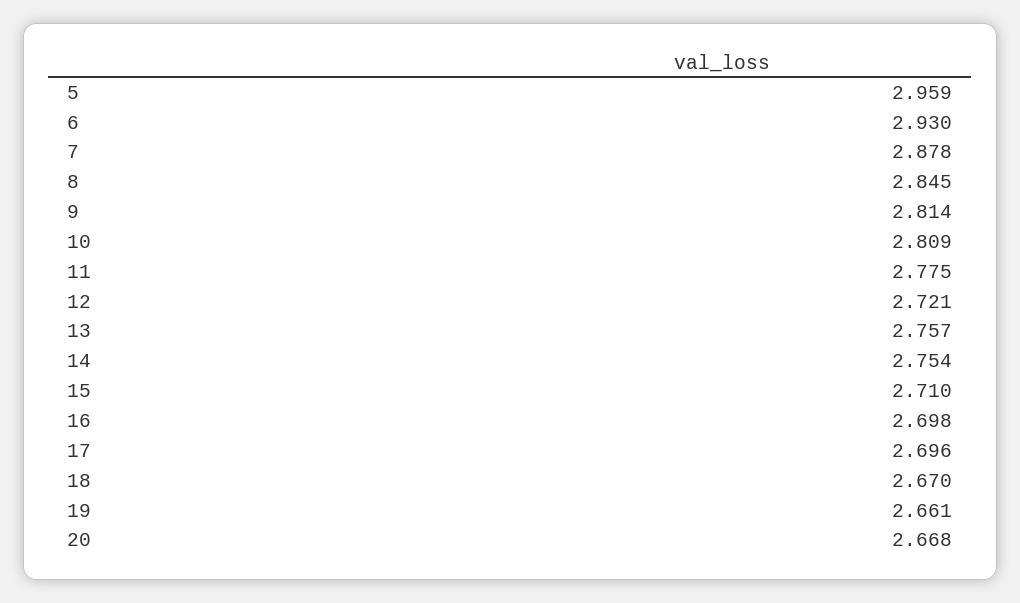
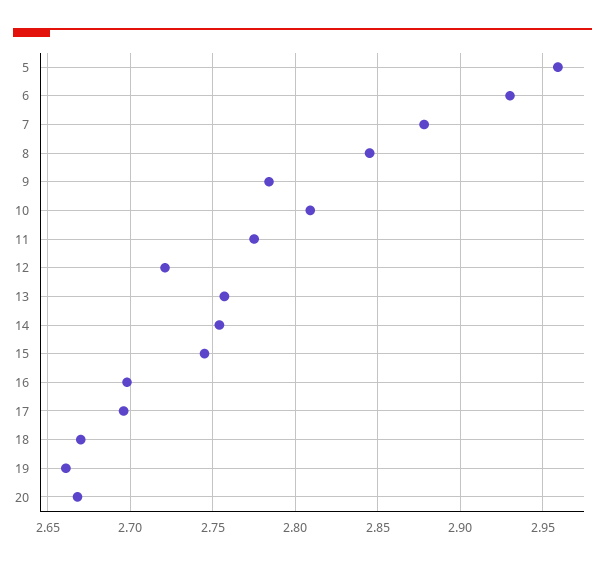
  {
    "5": 2.959,
    "6": 2.93,
    "7": 2.878,
    "8": 2.845,
-   "9": 2.814,
+   "9": 2.785,
    "10": 2.809,
    "11": 2.775,
    "12": 2.721,
    "13": 2.757,
    "14": 2.754,
-   "15": 2.71,
+   "15": 2.745,
    "16": 2.698,
    "17": 2.696,
    "18": 2.67,
    "19": 2.661,
    "20": 2.668
  }

